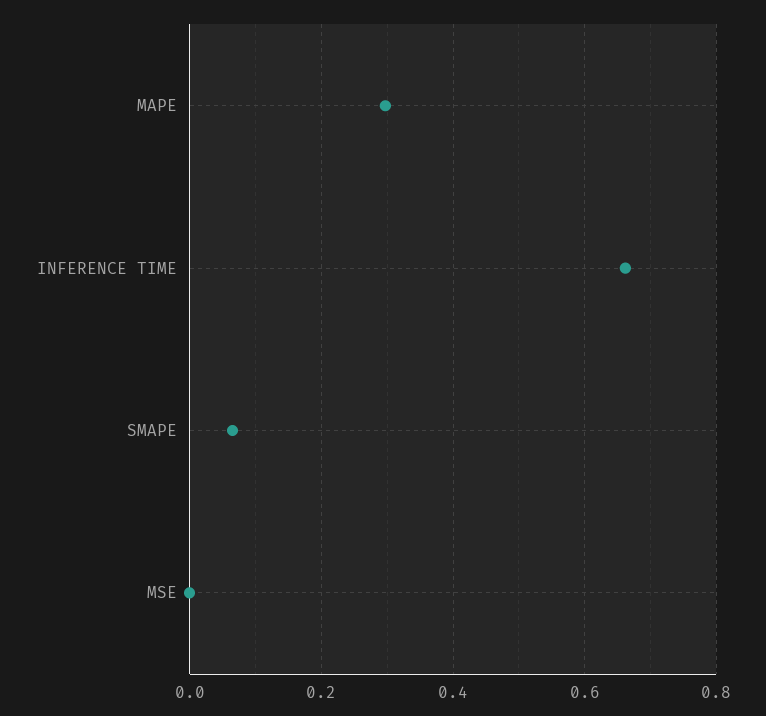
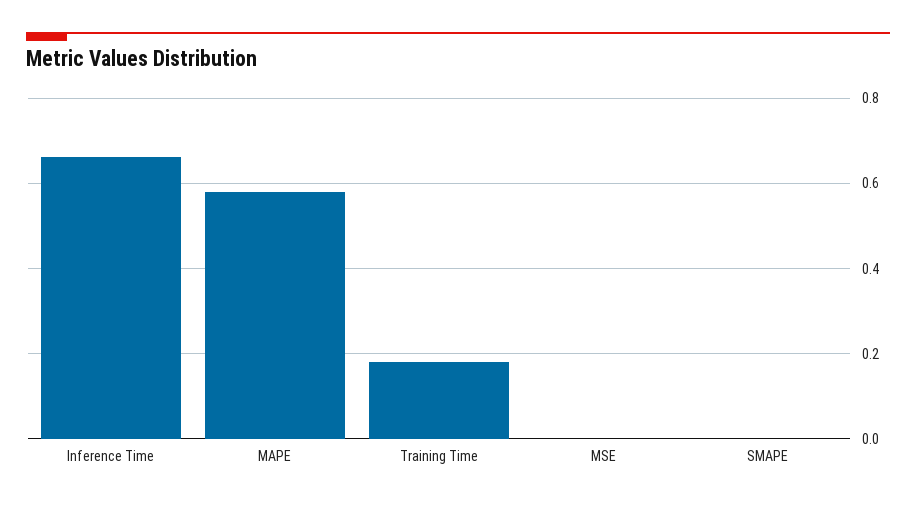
  {
-   "MAPE": 0.3,
+   "MAPE": 0.58,
    "INFERENCE TIME": 0.66,
-   "SMAPE": 0.06,
+   "SMAPE": 0,
-   "MSE": 0
+   "MSE": 0,
+   "Training Time": 0.18
  }

